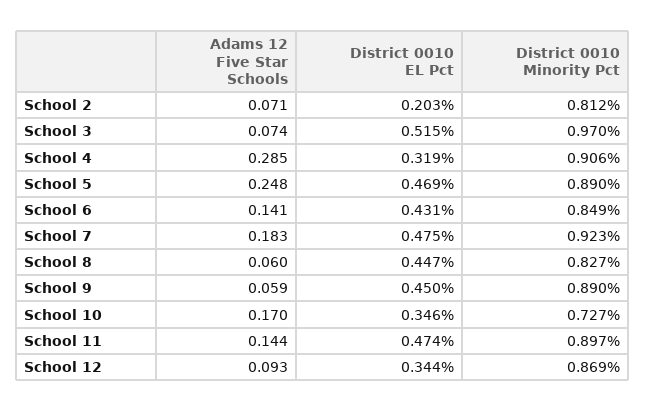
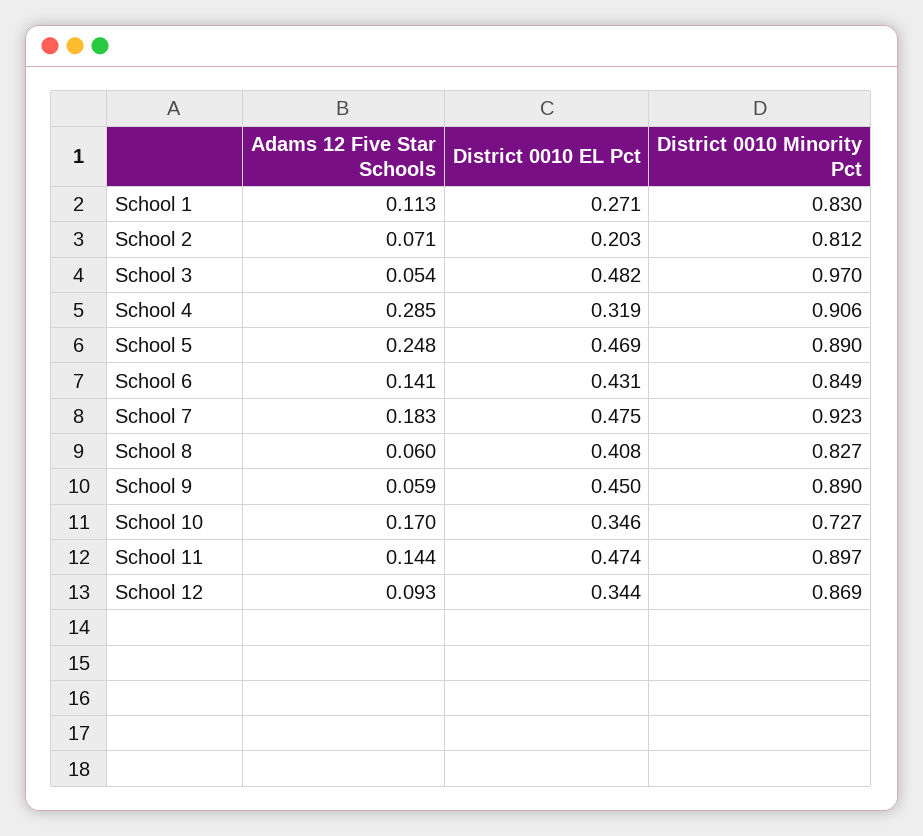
  {
    "Adams 12 Five Star Schools": {
      "School 2": 0.071,
-     "School 3": 0.074,
+     "School 3": 0.054,
      "School 4": 0.285,
      "School 5": 0.248,
      "School 6": 0.141,
      "School 7": 0.183,
      "School 8": 0.06,
      "School 9": 0.059,
      "School 10": 0.17,
      "School 11": 0.144,
-     "School 12": 0.093
+     "School 12": 0.093,
+     "School 1": 0.113
    },
    "District 0010 EL Pct": {
      "School 2": 0.203,
-     "School 3": 0.515,
+     "School 3": 0.482,
      "School 4": 0.319,
      "School 5": 0.469,
      "School 6": 0.431,
      "School 7": 0.475,
-     "School 8": 0.447,
+     "School 8": 0.408,
      "School 9": 0.45,
      "School 10": 0.346,
      "School 11": 0.474,
-     "School 12": 0.344
+     "School 12": 0.344,
+     "School 1": 0.271
    },
    "District 0010 Minority Pct": {
      "School 2": 0.812,
      "School 3": 0.97,
      "School 4": 0.906,
      "School 5": 0.89,
      "School 6": 0.849,
      "School 7": 0.923,
      "School 8": 0.827,
      "School 9": 0.89,
      "School 10": 0.727,
      "School 11": 0.897,
-     "School 12": 0.869
+     "School 12": 0.869,
+     "School 1": 0.83
    }
  }

